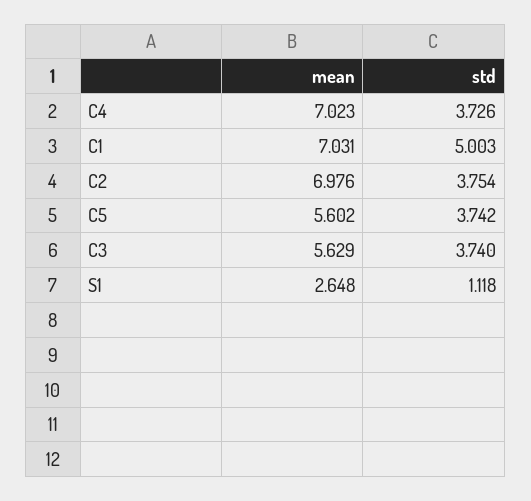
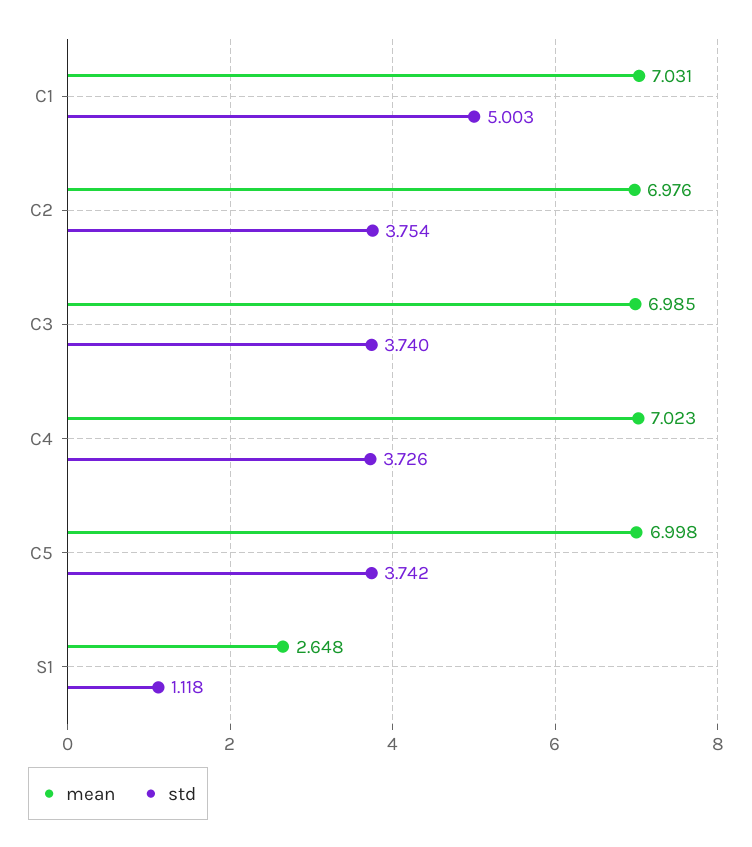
  {
    "mean": {
      "C4": 7.023,
      "C1": 7.031,
      "C2": 6.976,
-     "C5": 5.602,
+     "C5": 6.998,
-     "C3": 5.629,
+     "C3": 6.985,
      "S1": 2.648
    },
    "std": {
      "C4": 3.726,
      "C1": 5.003,
      "C2": 3.754,
      "C5": 3.742,
      "C3": 3.74,
      "S1": 1.118
    }
  }

